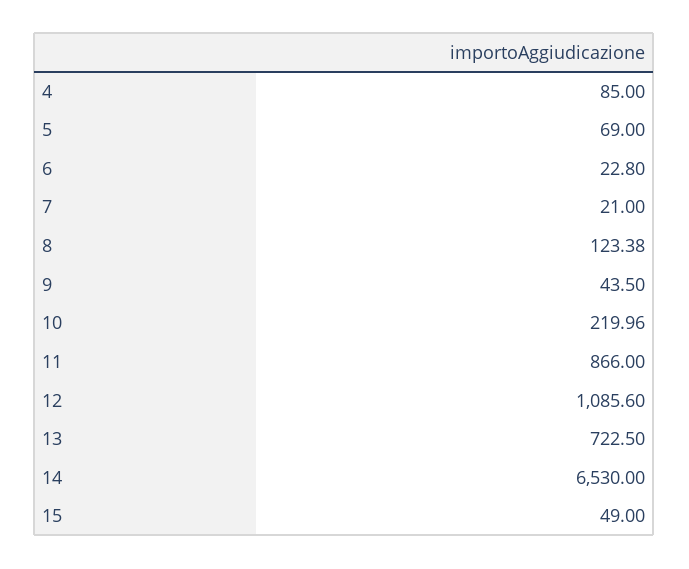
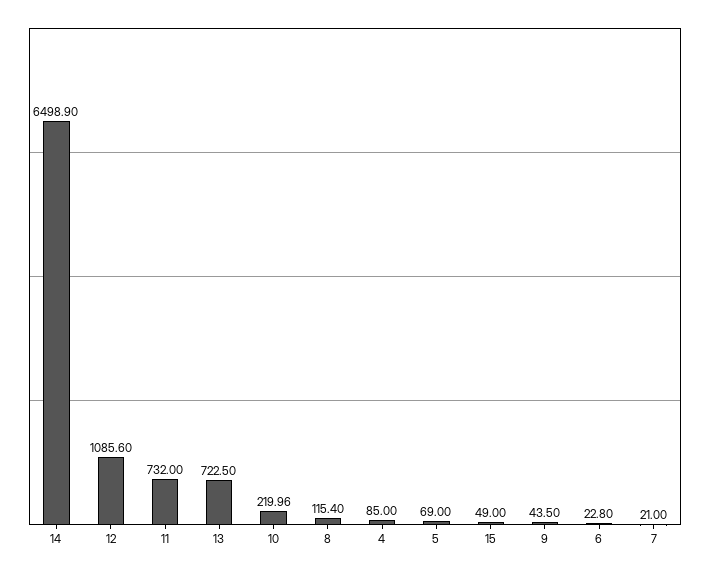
  {
    "4": 85,
    "5": 69,
    "6": 22.8,
    "7": 21,
-   "8": 123.38,
+   "8": 115.4,
    "9": 43.5,
    "10": 219.96,
-   "11": 866,
+   "11": 732,
    "12": 1085.6,
    "13": 722.5,
-   "14": 6530,
+   "14": 6498.9,
    "15": 49
  }

